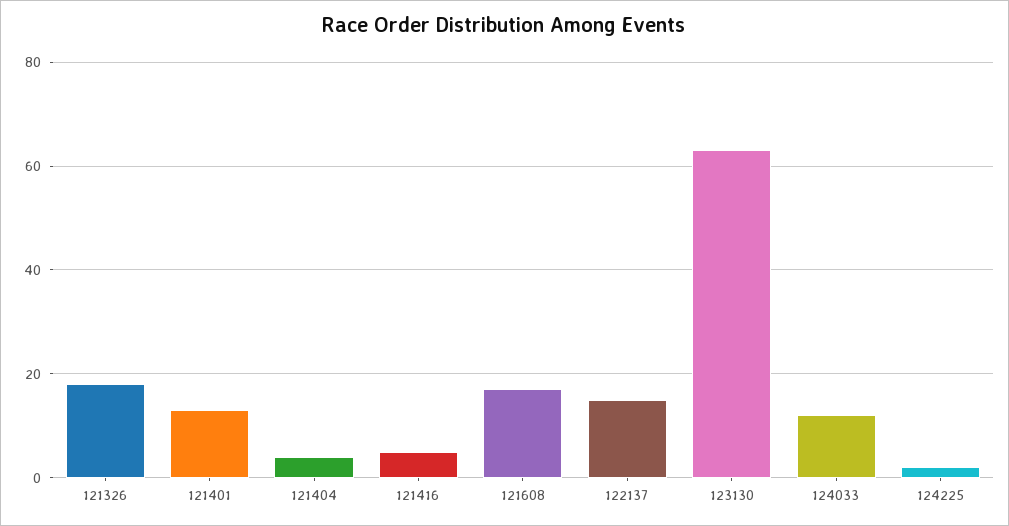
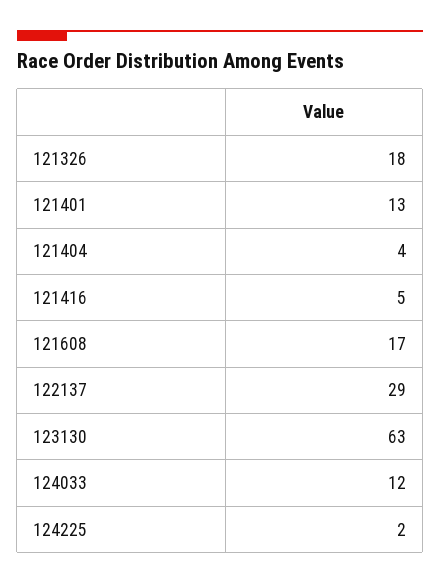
  {
    "121326": 18,
    "121401": 13,
    "121404": 4,
    "121416": 5,
    "121608": 17,
-   "122137": 15,
+   "122137": 29,
    "123130": 63,
    "124033": 12,
    "124225": 2
  }

